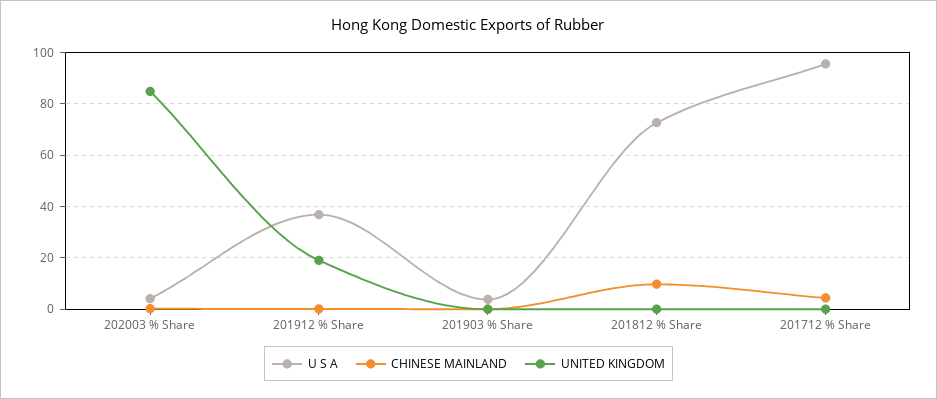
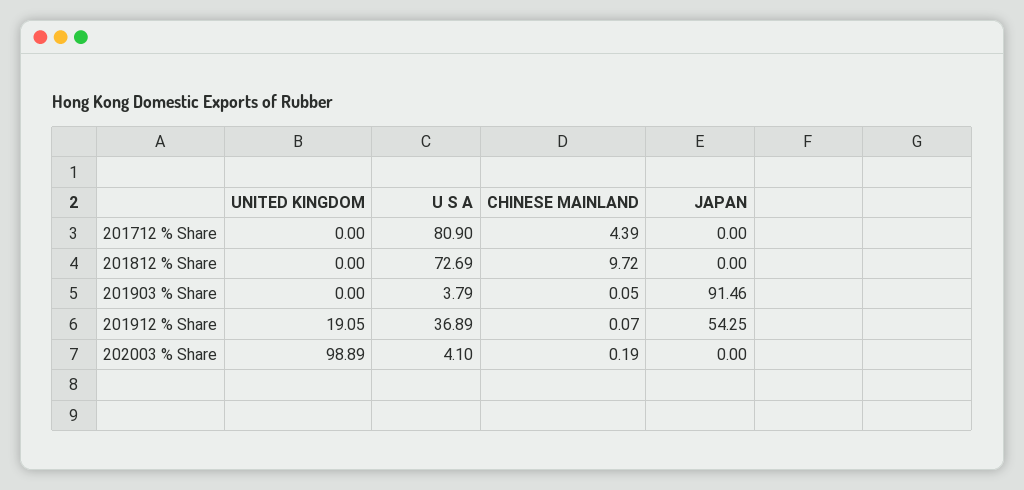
  {
    "U S A": {
      "202003 % Share": 4.1,
      "201912 % Share": 36.89,
      "201903 % Share": 3.79,
      "201812 % Share": 72.69,
-     "201712 % Share": 95
+     "201712 % Share": 80.9
    },
    "CHINESE MAINLAND": {
      "202003 % Share": 0.19,
      "201912 % Share": 0.07,
      "201903 % Share": 0.05,
      "201812 % Share": 9.72,
      "201712 % Share": 4.39
    },
    "UNITED KINGDOM": {
-     "202003 % Share": 85,
+     "202003 % Share": 98.89,
      "201912 % Share": 19.05,
      "201903 % Share": 0,
      "201812 % Share": 0,
      "201712 % Share": 0
-   }
+   },
+   "JAPAN": {
+     "201712 % Share": 0,
+     "201812 % Share": 0,
+     "201903 % Share": 91.46,
+     "201912 % Share": 54.25,
+     "202003 % Share": 0
+   }
  }

